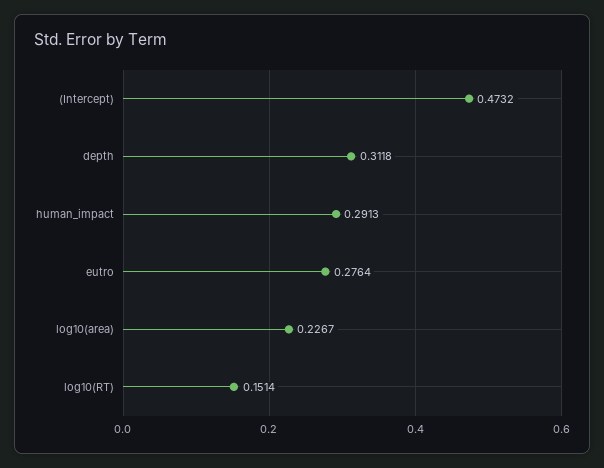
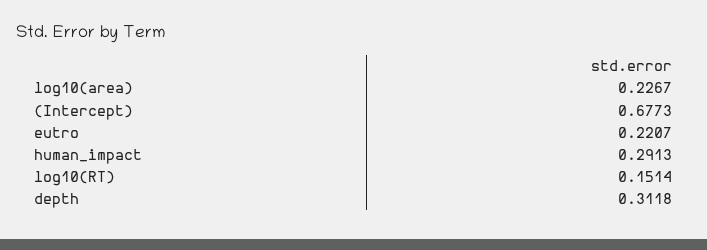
  {
-   "(Intercept)": 0.4732,
+   "(Intercept)": 0.6773,
    "depth": 0.3118,
    "human_impact": 0.2913,
-   "eutro": 0.2764,
+   "eutro": 0.2207,
    "log10(area)": 0.2267,
    "log10(RT)": 0.1514
  }

